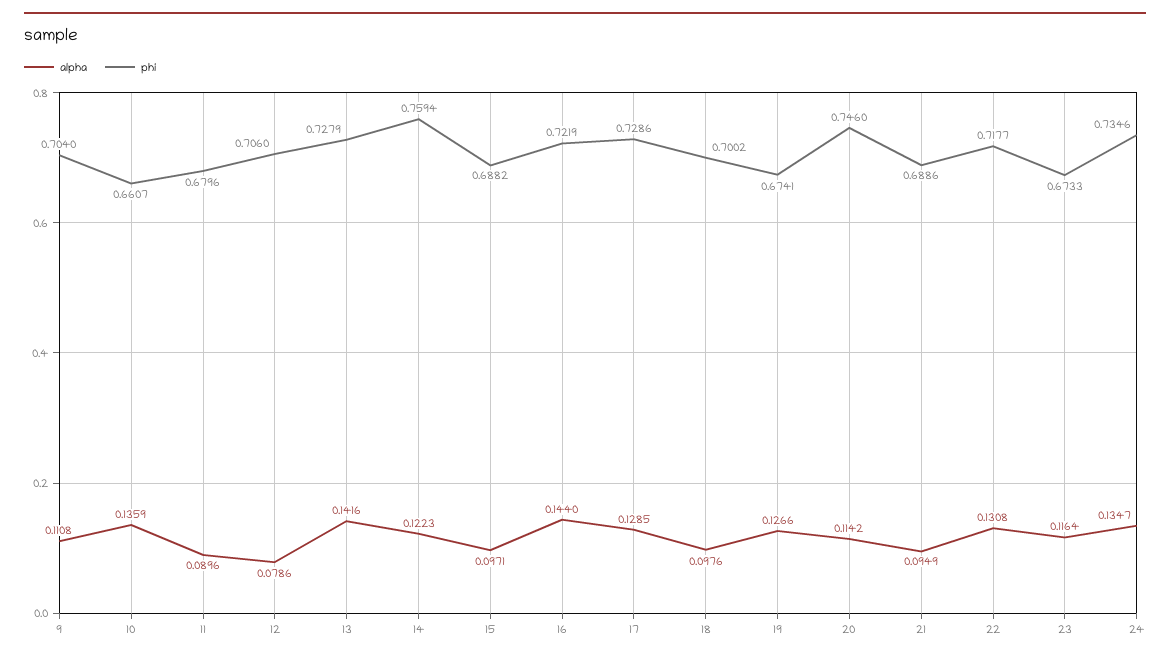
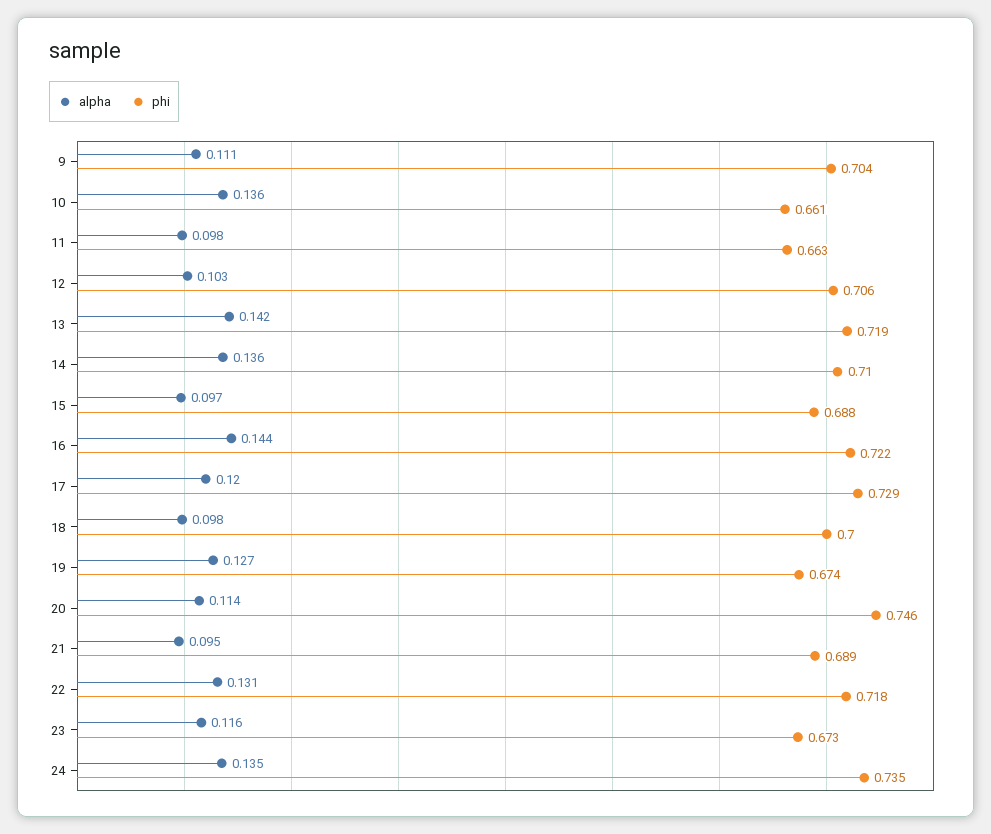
  {
    "alpha": {
      "9": 0.1108,
      "10": 0.1359,
-     "11": 0.0896,
+     "11": 0.098,
-     "12": 0.0786,
+     "12": 0.103,
      "13": 0.1416,
-     "14": 0.1223,
+     "14": 0.136,
      "15": 0.0971,
      "16": 0.144,
-     "17": 0.1285,
+     "17": 0.12,
      "18": 0.0976,
      "19": 0.1266,
      "20": 0.1142,
      "21": 0.0949,
      "22": 0.1308,
      "23": 0.1164,
      "24": 0.1347
    },
    "phi": {
      "9": 0.704,
      "10": 0.6607,
-     "11": 0.6796,
+     "11": 0.663,
      "12": 0.706,
-     "13": 0.7279,
+     "13": 0.719,
-     "14": 0.7594,
+     "14": 0.71,
      "15": 0.6882,
      "16": 0.7219,
      "17": 0.7286,
      "18": 0.7002,
      "19": 0.6741,
      "20": 0.746,
      "21": 0.6886,
      "22": 0.7177,
      "23": 0.6733,
      "24": 0.7346
    }
  }

